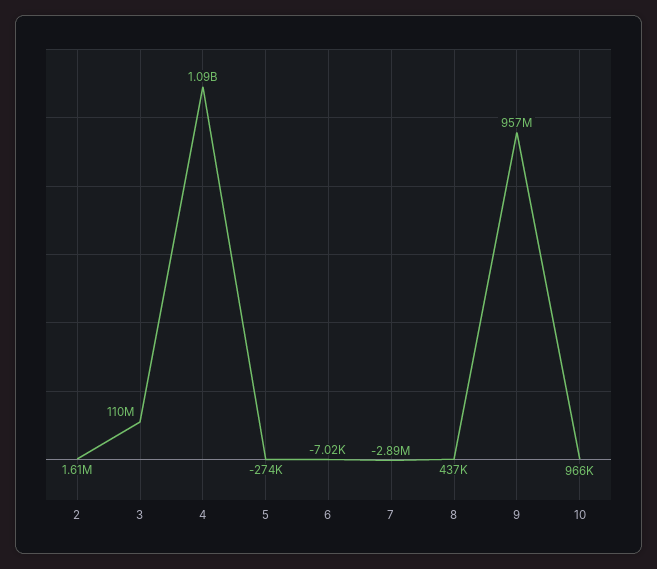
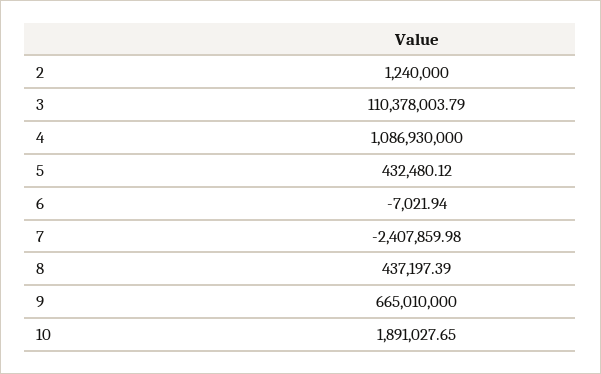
  {
-   "2": 1610000,
+   "2": 1240000,
    "3": 110378003.79,
    "4": 1086930000,
-   "5": -274000,
+   "5": 432480.12,
    "6": -7021.94,
-   "7": -2890000,
+   "7": -2407859.98,
    "8": 437197.39,
-   "9": 957000000,
+   "9": 665010000,
-   "10": 966000
+   "10": 1891027.65
  }

